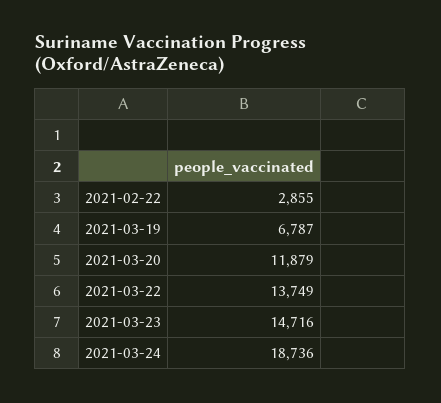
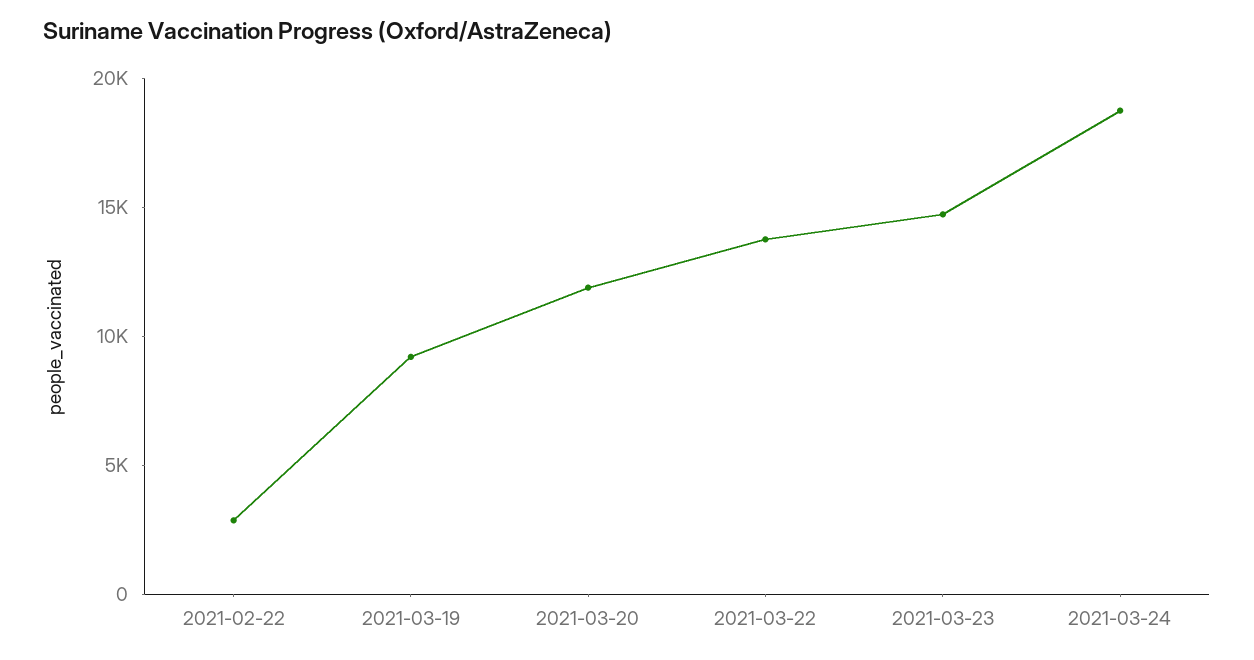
  {
    "2021-02-22": 2855,
-   "2021-03-19": 6787,
+   "2021-03-19": 9000,
    "2021-03-20": 11879,
    "2021-03-22": 13749,
    "2021-03-23": 14716,
    "2021-03-24": 18736
  }

